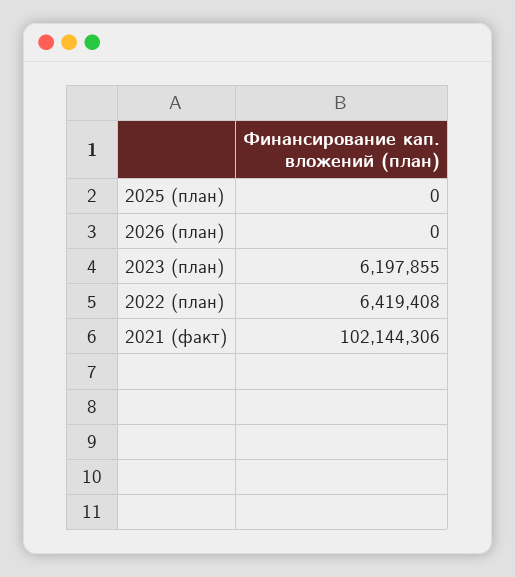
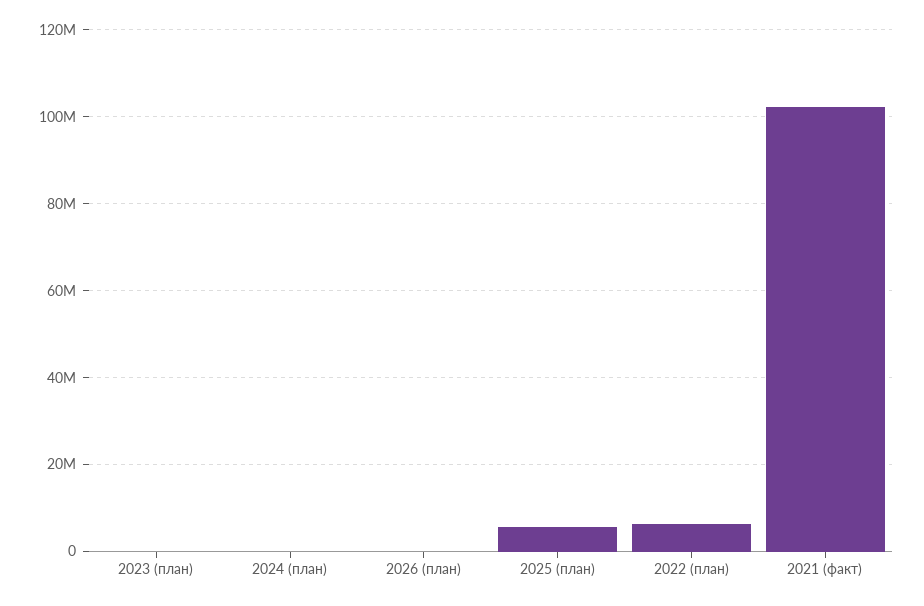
  {
-   "2025 (план)": 0,
+   "2025 (план)": 6000000,
    "2026 (план)": 0,
-   "2023 (план)": 6197855,
+   "2023 (план)": 0,
    "2022 (план)": 6419408,
-   "2021 (факт)": 102144306
+   "2021 (факт)": 102144306,
+   "2024 (план)": 0
  }

